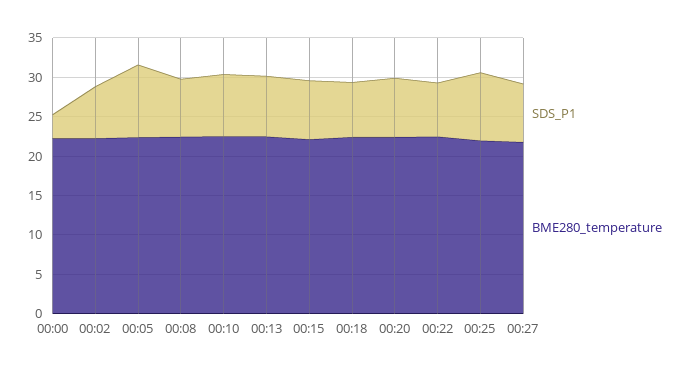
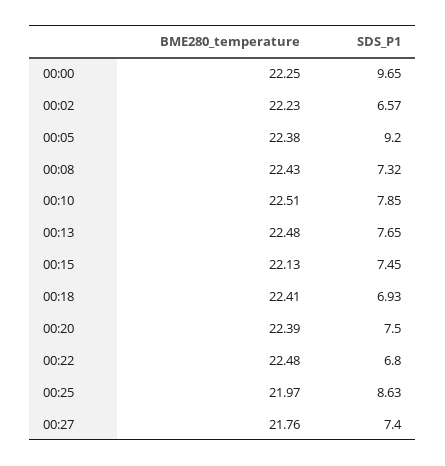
  {
    "SDS_P1": {
-     "00:00": 2.5,
+     "00:00": 9.65,
      "00:02": 6.57,
      "00:05": 9.2,
      "00:08": 7.32,
      "00:10": 7.85,
      "00:13": 7.65,
      "00:15": 7.45,
      "00:18": 6.93,
      "00:20": 7.5,
      "00:22": 6.8,
      "00:25": 8.63,
      "00:27": 7.4
    },
    "BME280_temperature": {
      "00:00": 22.25,
      "00:02": 22.23,
      "00:05": 22.38,
      "00:08": 22.43,
      "00:10": 22.51,
      "00:13": 22.48,
      "00:15": 22.13,
      "00:18": 22.41,
      "00:20": 22.39,
      "00:22": 22.48,
      "00:25": 21.97,
      "00:27": 21.76
    }
  }

